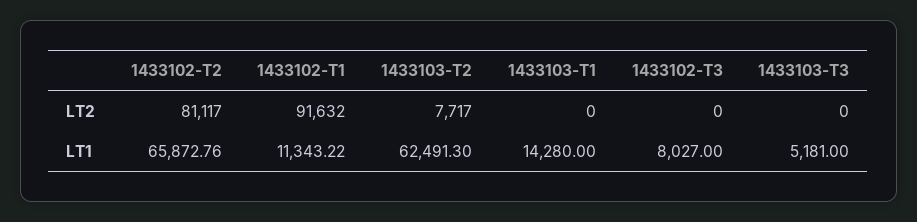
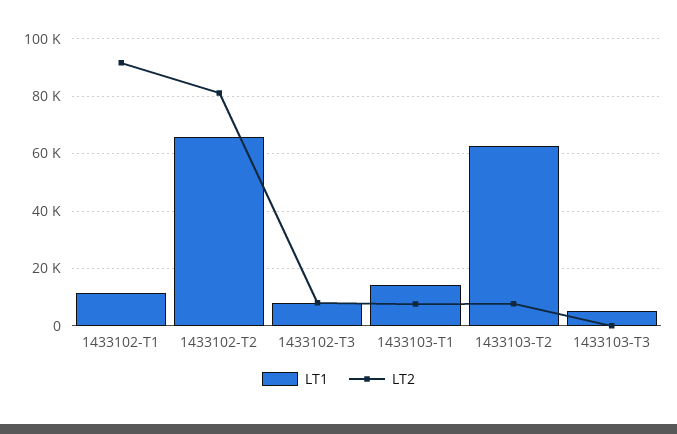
  {
    "LT2": {
      "1433102-T2": 81117,
      "1433102-T1": 91632,
      "1433103-T2": 7717,
-     "1433103-T1": 0,
+     "1433103-T1": 7500,
-     "1433102-T3": 0,
+     "1433102-T3": 7500,
      "1433103-T3": 0
    },
    "LT1": {
      "1433102-T2": 65872.76,
      "1433102-T1": 11343.22,
      "1433103-T2": 62491.3,
      "1433103-T1": 14280,
      "1433102-T3": 8027,
      "1433103-T3": 5181
    }
  }

